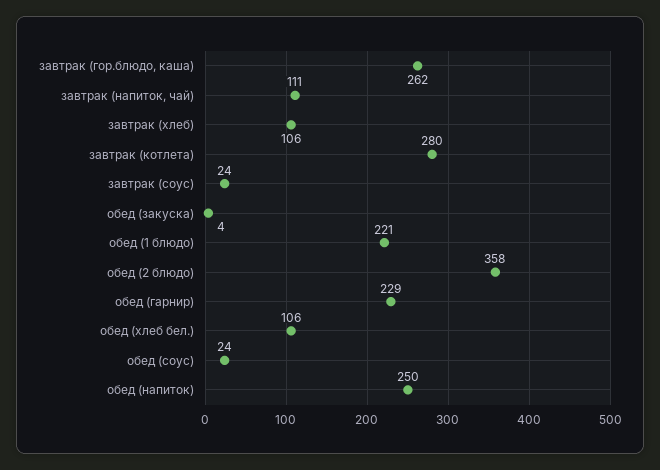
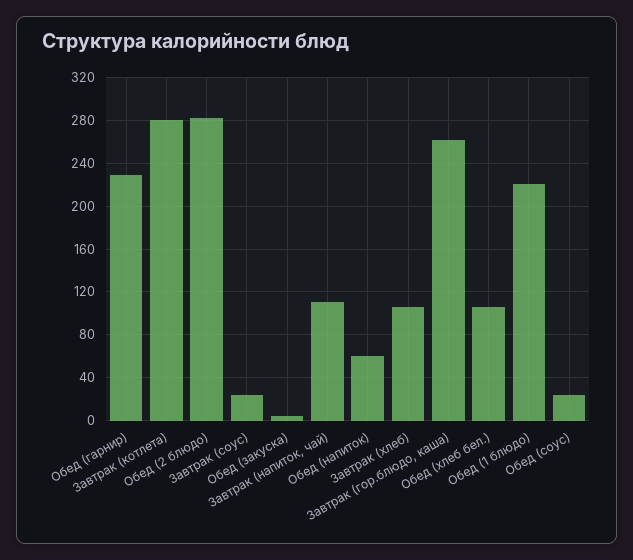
  {
    "завтрак (гор.блюдо, каша)": 262,
    "завтрак (напиток, чай)": 111,
    "завтрак (хлеб)": 106,
    "завтрак (котлета)": 280,
    "завтрак (соус)": 24,
    "обед (закуска)": 4,
    "обед (1 блюдо)": 221,
-   "обед (2 блюдо)": 358,
+   "обед (2 блюдо)": 280,
    "обед (гарнир)": 229,
    "обед (хлеб бел.)": 106,
    "обед (соус)": 24,
-   "обед (напиток)": 250
+   "обед (напиток)": 60
  }

